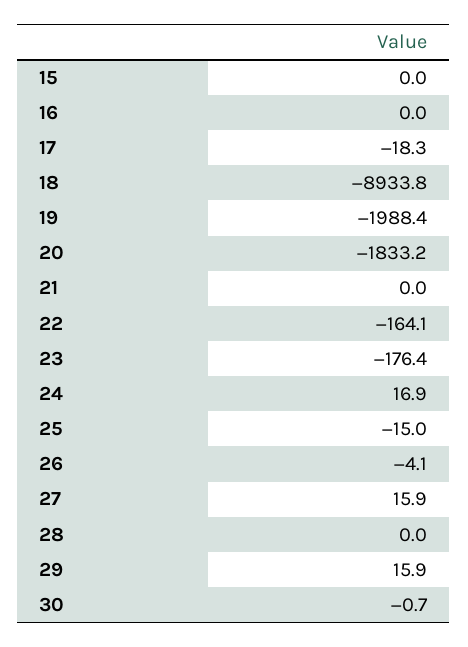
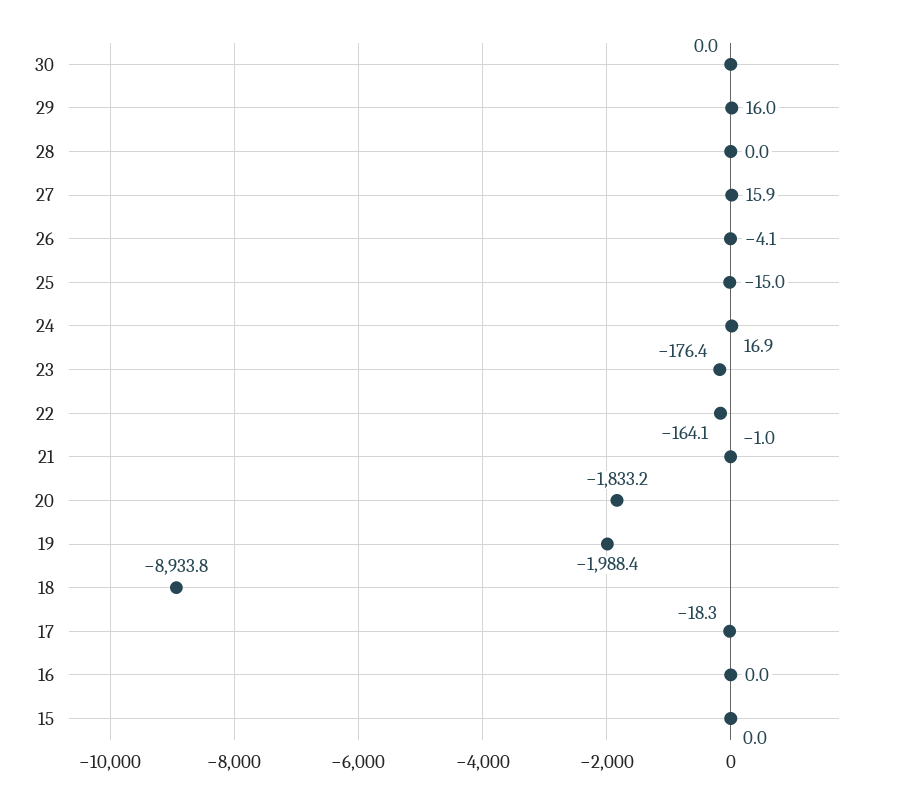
  {
    "15": 0,
    "16": 0,
    "17": -18.3,
    "18": -8933.8,
    "19": -1988.4,
    "20": -1833.2,
-   "21": 0,
+   "21": -1,
    "22": -164.1,
    "23": -176.4,
    "24": 16.9,
    "25": -15,
    "26": -4.1,
    "27": 15.9,
    "28": 0,
-   "29": 15.9,
+   "29": 16,
-   "30": -0.7
+   "30": 0
  }

